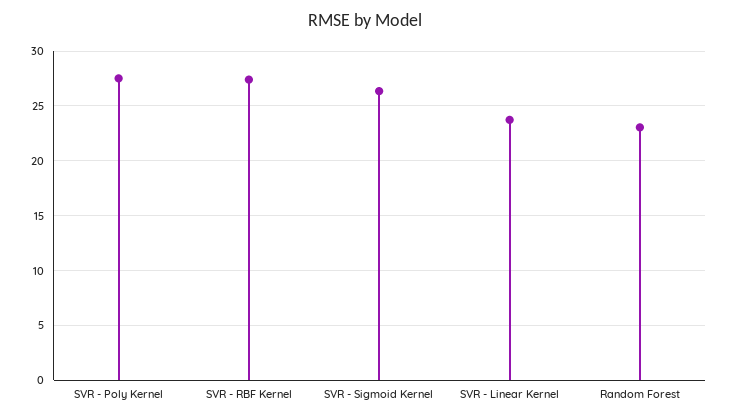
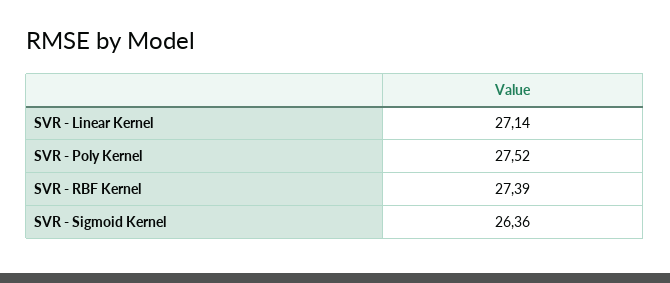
  {
    "SVR - Poly Kernel": 27.52,
    "SVR - RBF Kernel": 27.39,
    "SVR - Sigmoid Kernel": 26.36,
-   "SVR - Linear Kernel": 24,
+   "SVR - Linear Kernel": 27.14
-   "Random Forest": 23
  }

